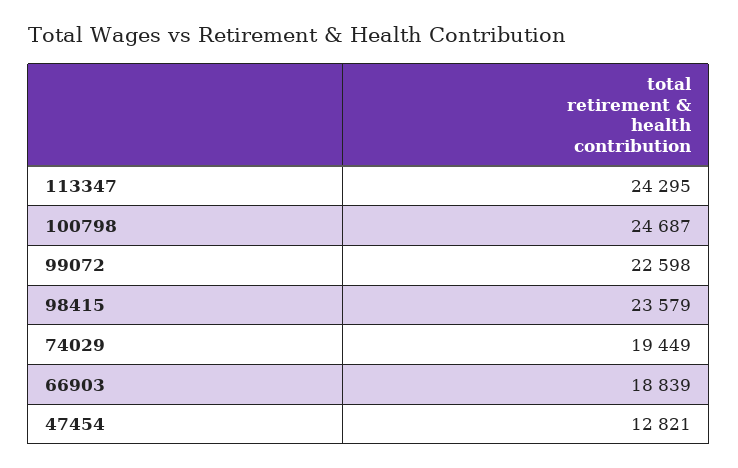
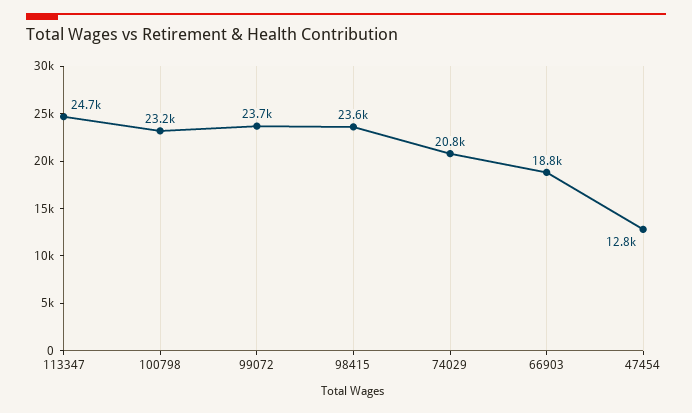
  {
-   "113347": 24295,
+   "113347": 24700,
-   "100798": 24687,
+   "100798": 23200,
-   "99072": 22598,
+   "99072": 23700,
    "98415": 23579,
-   "74029": 19449,
+   "74029": 20800,
    "66903": 18839,
    "47454": 12821
  }

